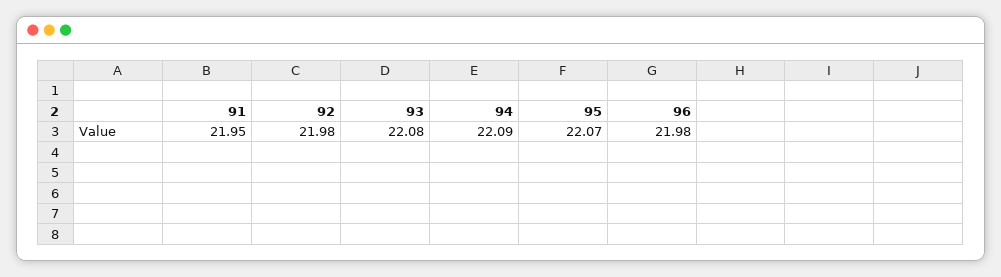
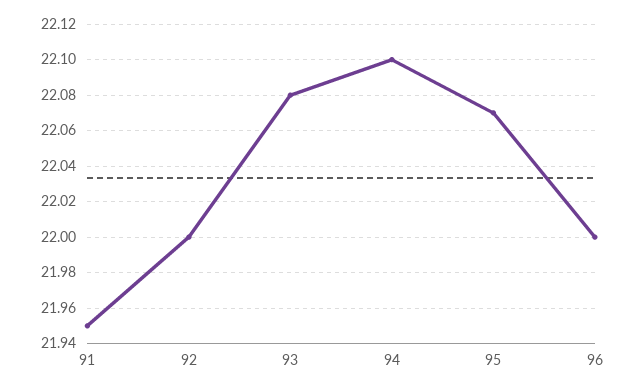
  {
    "91": 21.95,
-   "92": 21.98,
+   "92": 22,
    "93": 22.08,
-   "94": 22.09,
+   "94": 22.1,
    "95": 22.07,
-   "96": 21.98
+   "96": 22
  }

